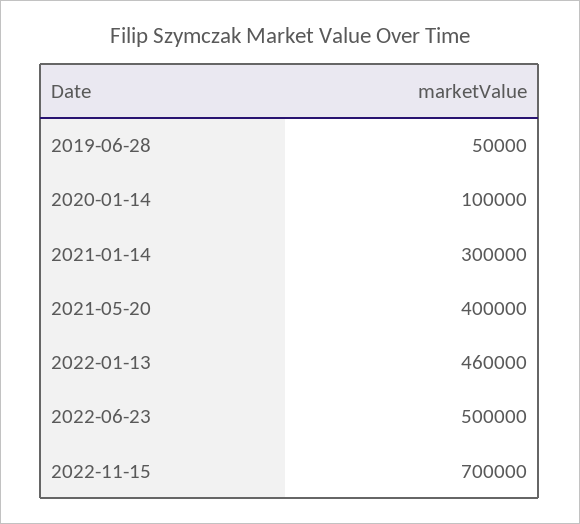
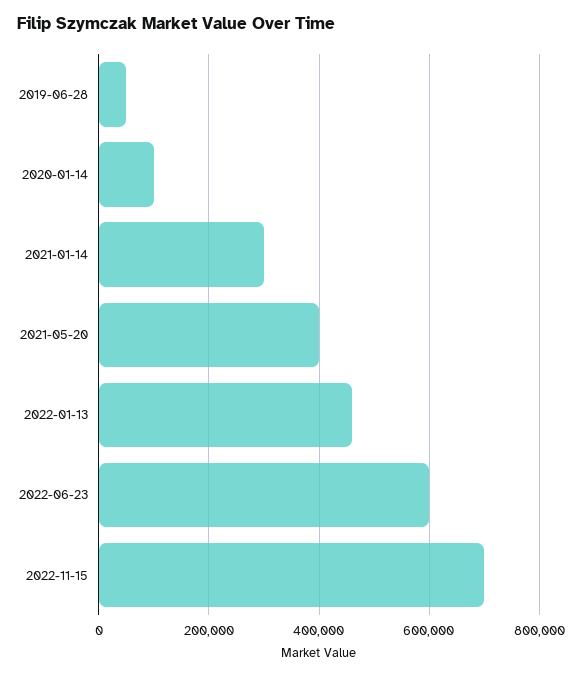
  {
    "2019-06-28": 50000,
    "2020-01-14": 100000,
    "2021-01-14": 300000,
    "2021-05-20": 400000,
    "2022-01-13": 460000,
-   "2022-06-23": 500000,
+   "2022-06-23": 600000,
    "2022-11-15": 700000
  }

